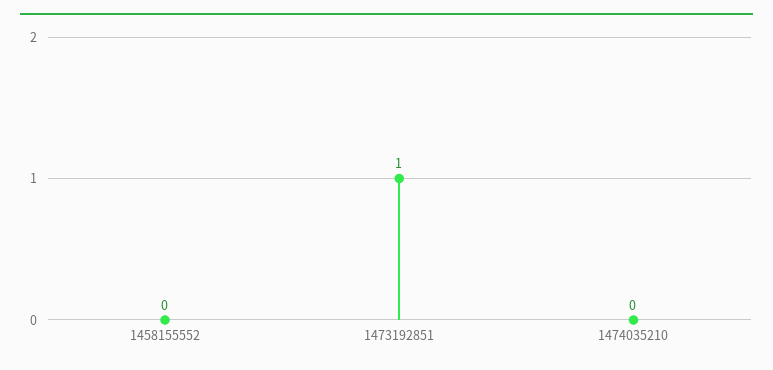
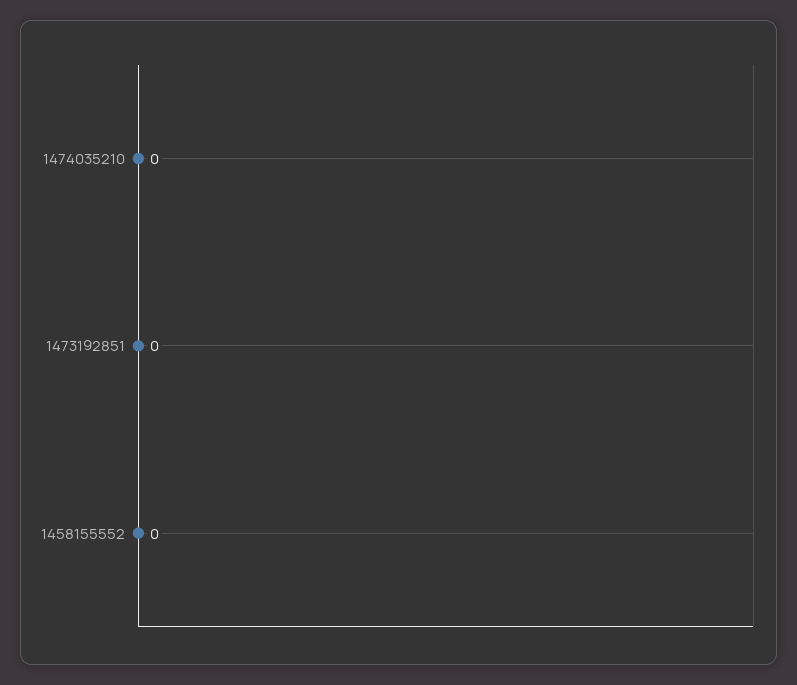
  {
    "1458155552": 0,
-   "1473192851": 1,
+   "1473192851": 0,
    "1474035210": 0
  }

